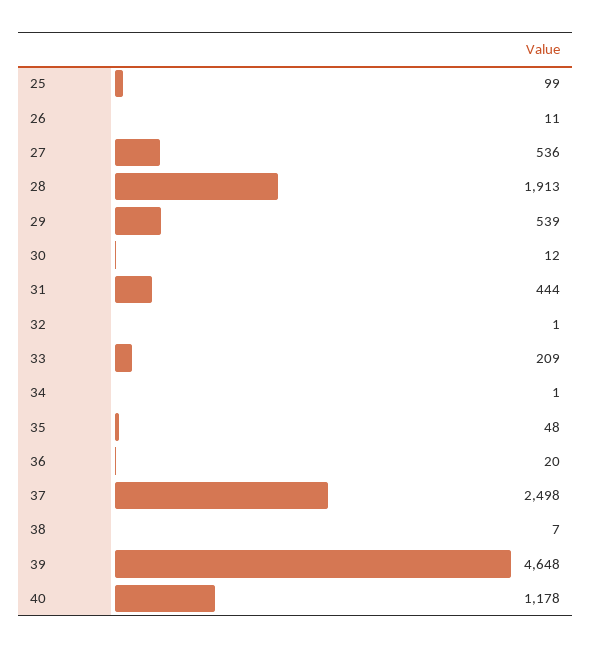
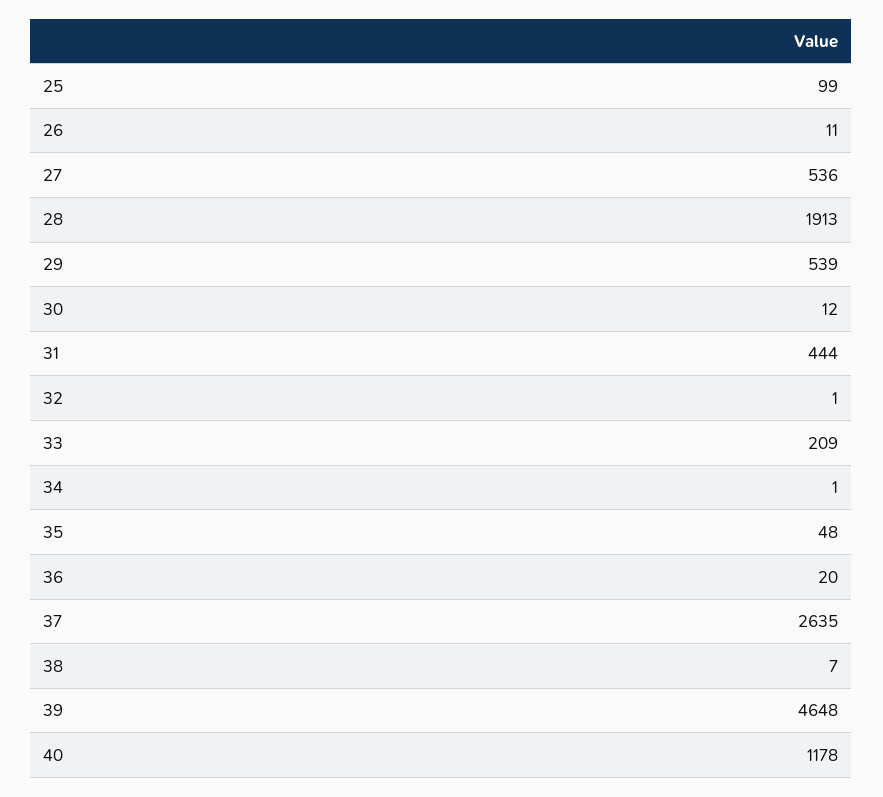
  {
    "25": 99,
    "26": 11,
    "27": 536,
    "28": 1913,
    "29": 539,
    "30": 12,
    "31": 444,
    "32": 1,
    "33": 209,
    "34": 1,
    "35": 48,
    "36": 20,
-   "37": 2498,
+   "37": 2635,
    "38": 7,
    "39": 4648,
    "40": 1178
  }

